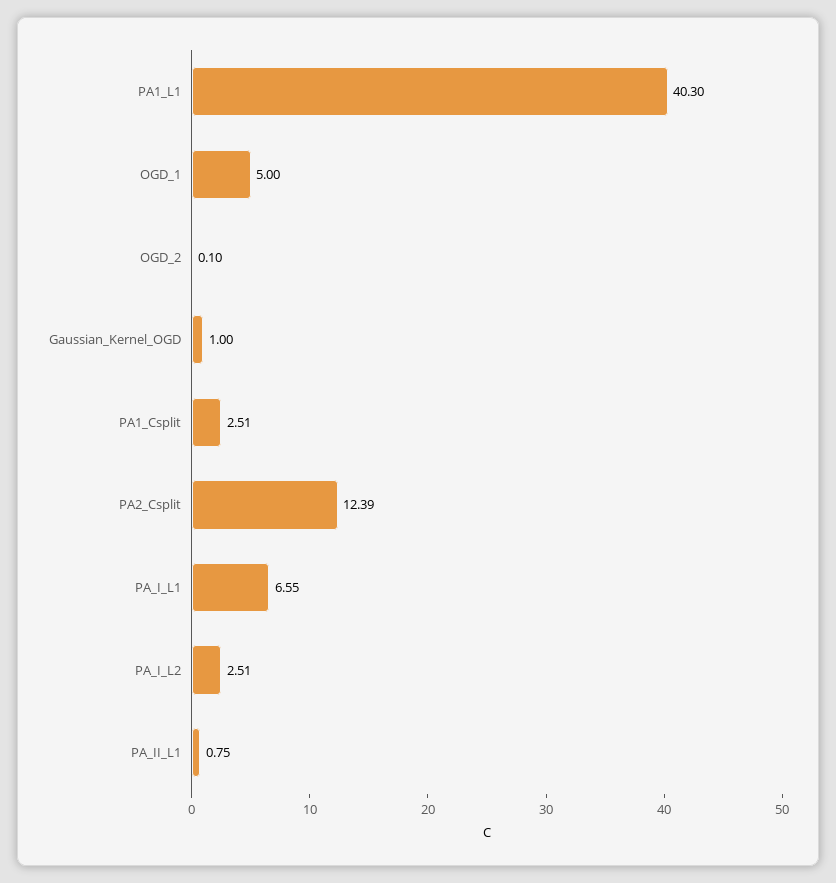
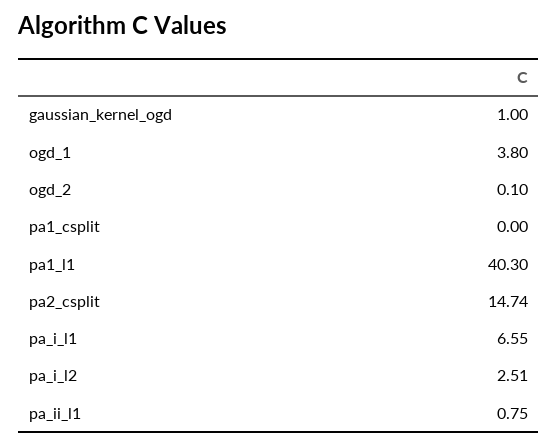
  {
    "PA1_L1": 40.3,
-   "OGD_1": 5,
+   "OGD_1": 3.8,
    "OGD_2": 0.1,
    "Gaussian_Kernel_OGD": 1,
-   "PA1_Csplit": 2.51,
+   "PA1_Csplit": 0,
-   "PA2_Csplit": 12.39,
+   "PA2_Csplit": 14.74,
    "PA_I_L1": 6.55,
    "PA_I_L2": 2.51,
    "PA_II_L1": 0.75
  }

